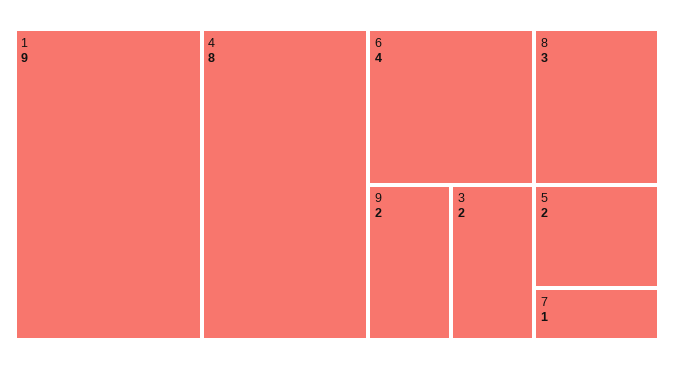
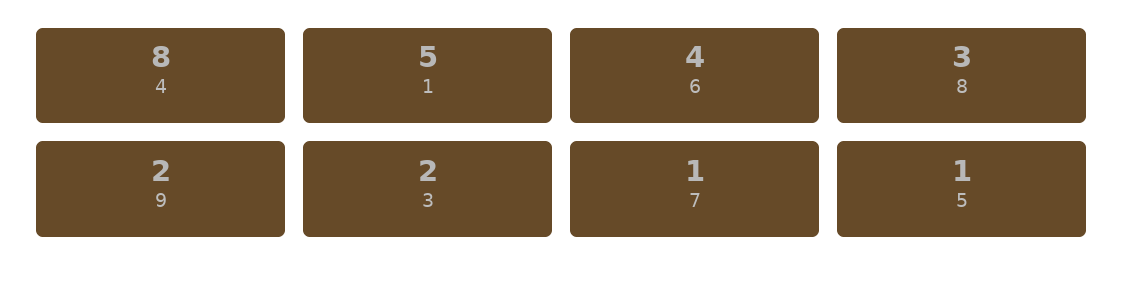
  {
-   "1": 9,
+   "1": 5,
    "4": 8,
    "6": 4,
    "8": 3,
    "9": 2,
    "3": 2,
-   "5": 2,
+   "5": 1,
    "7": 1
  }

